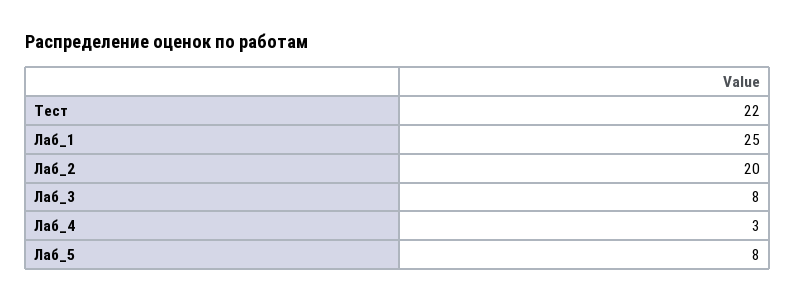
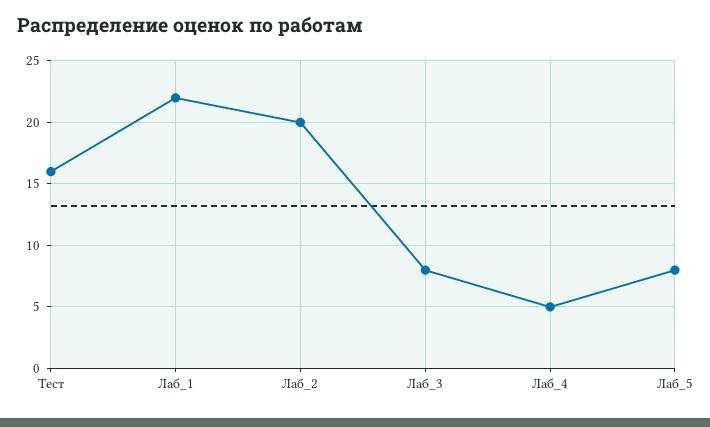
  {
-   "Тест": 22,
+   "Тест": 16,
-   "Лаб_1": 25,
+   "Лаб_1": 22,
    "Лаб_2": 20,
    "Лаб_3": 8,
-   "Лаб_4": 3,
+   "Лаб_4": 5,
    "Лаб_5": 8
  }

